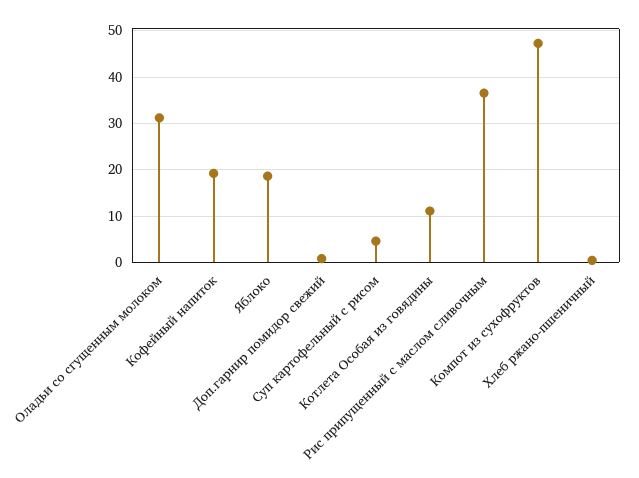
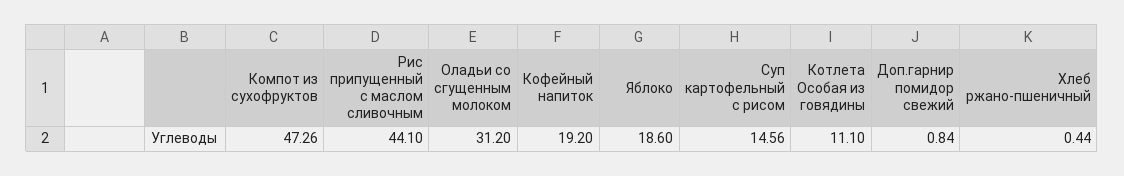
  {
    "Оладьи со сгущенным молоком": 31.2,
    "Кофейный напиток": 19.2,
    "Яблоко": 18.6,
    "Доп.гарнир помидор свежий": 0.84,
-   "Суп картофельный с рисом": 4,
+   "Суп картофельный с рисом": 14.56,
    "Котлета Особая из говядины": 11.1,
-   "Рис припущенный с маслом сливочным": 36,
+   "Рис припущенный с маслом сливочным": 44.1,
    "Компот из сухофруктов": 47.26,
    "Хлеб ржано-пшеничный": 0.44
  }

